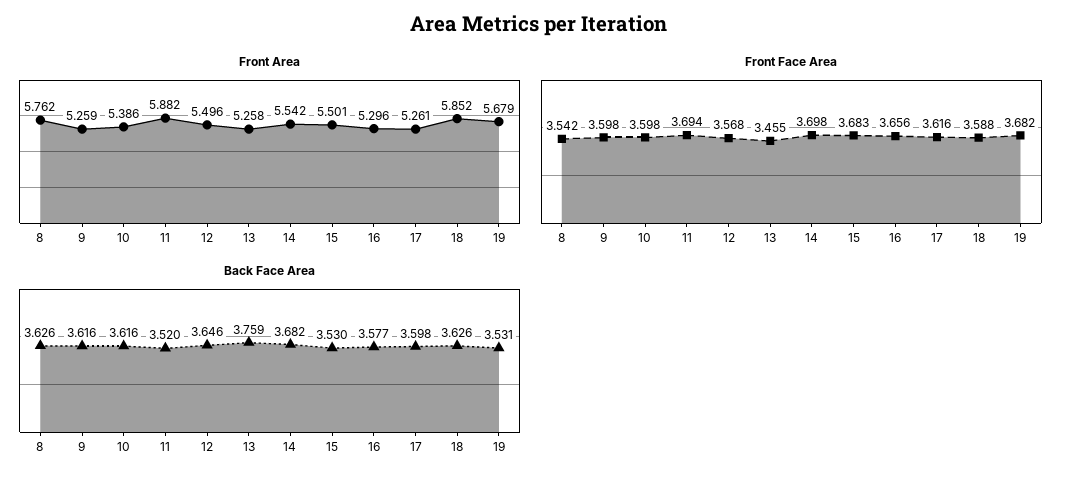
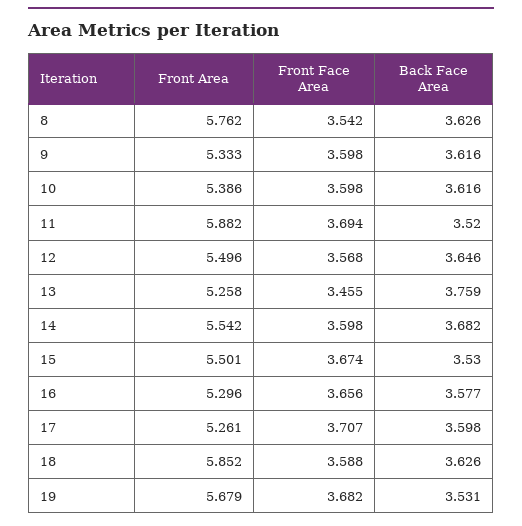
  {
    "Front Area": {
      "8": 5.762,
-     "9": 5.259,
+     "9": 5.333,
      "10": 5.386,
      "11": 5.882,
      "12": 5.496,
      "13": 5.258,
      "14": 5.542,
      "15": 5.501,
      "16": 5.296,
      "17": 5.261,
      "18": 5.852,
      "19": 5.679
    },
    "Front Face Area": {
      "8": 3.542,
      "9": 3.598,
      "10": 3.598,
      "11": 3.694,
      "12": 3.568,
      "13": 3.455,
-     "14": 3.698,
+     "14": 3.598,
-     "15": 3.683,
+     "15": 3.674,
      "16": 3.656,
-     "17": 3.616,
+     "17": 3.707,
      "18": 3.588,
      "19": 3.682
    },
    "Back Face Area": {
      "8": 3.626,
      "9": 3.616,
      "10": 3.616,
      "11": 3.52,
      "12": 3.646,
      "13": 3.759,
      "14": 3.682,
      "15": 3.53,
      "16": 3.577,
      "17": 3.598,
      "18": 3.626,
      "19": 3.531
    }
  }

